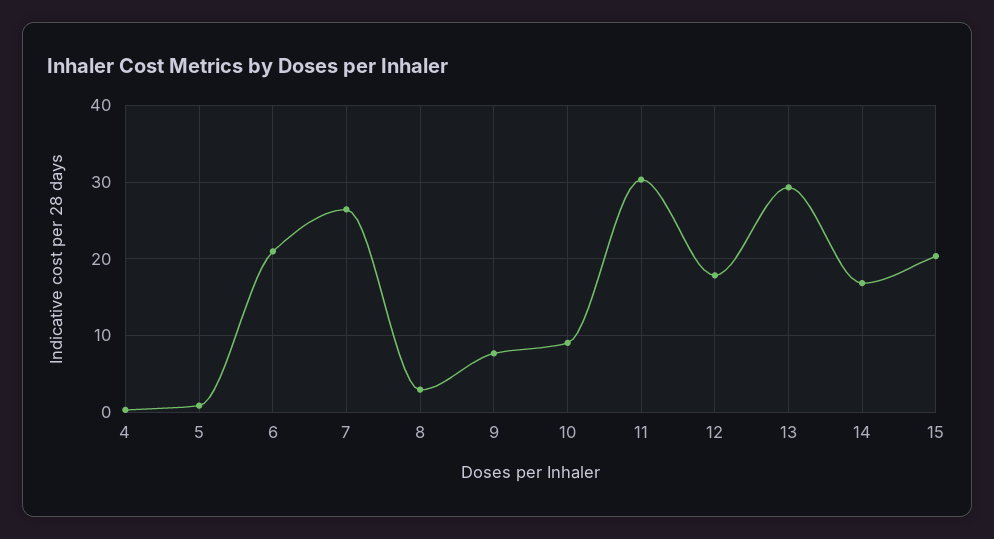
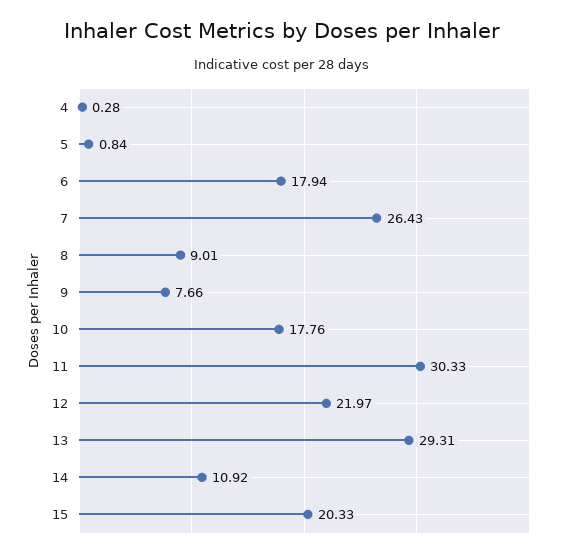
  {
    "4": 0.28,
    "5": 0.84,
-   "6": 21,
+   "6": 17.94,
    "7": 26.43,
-   "8": 3,
+   "8": 9.01,
    "9": 7.66,
-   "10": 9,
+   "10": 17.76,
    "11": 30.33,
-   "12": 18,
+   "12": 21.97,
    "13": 29.31,
-   "14": 17,
+   "14": 10.92,
    "15": 20.33
  }

